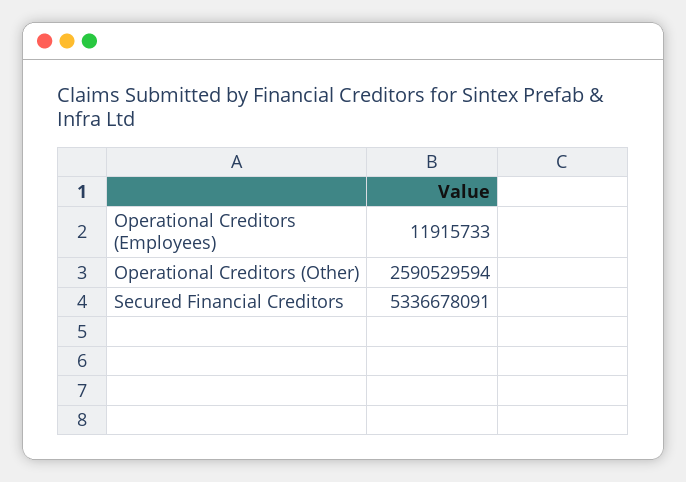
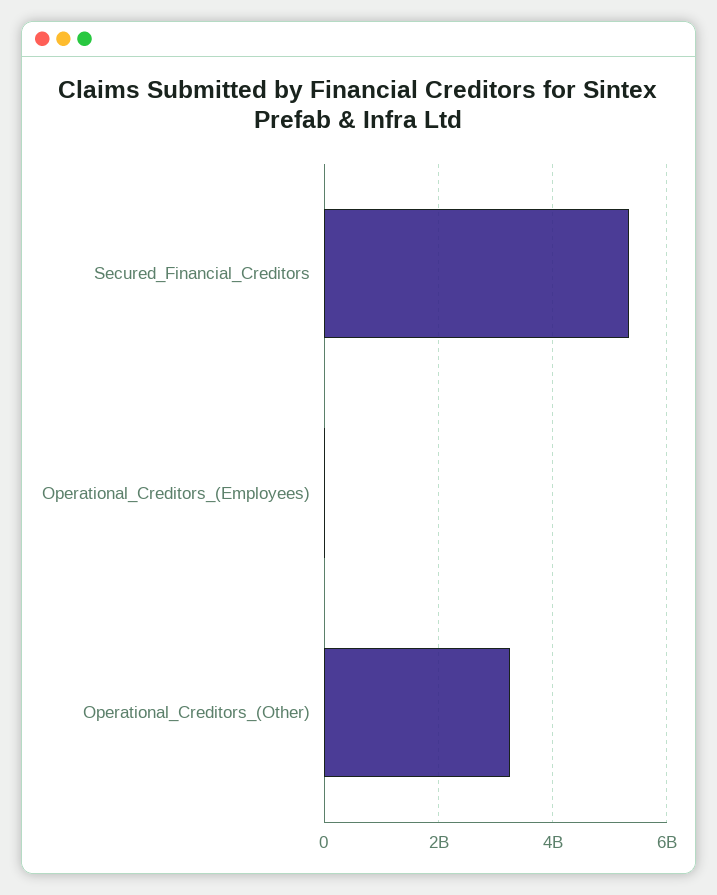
  {
    "Operational Creditors (Employees)": 11915733,
-   "Operational Creditors (Other)": 2590529594,
+   "Operational Creditors (Other)": 3200000000,
    "Secured Financial Creditors": 5336678091
  }

